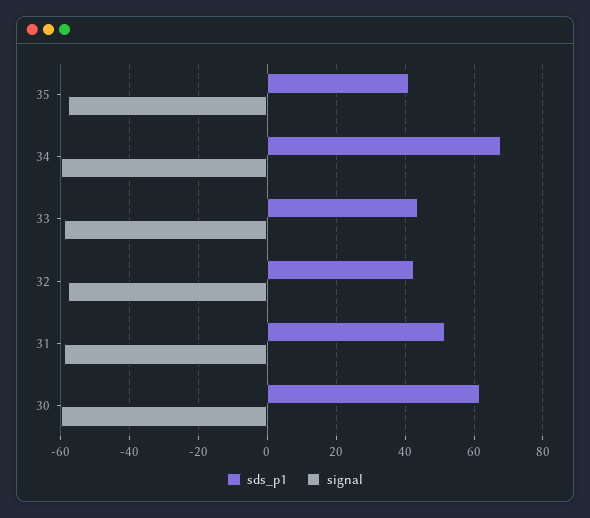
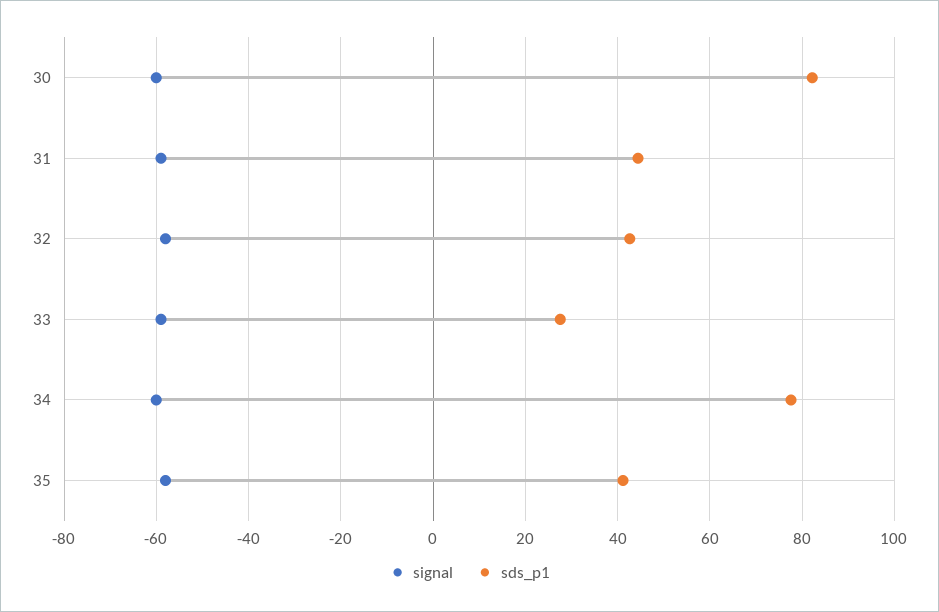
  {
    "sds_p1": {
      "35": 42,
-     "34": 68,
+     "34": 78,
-     "33": 44,
+     "33": 28,
      "32": 42,
-     "31": 52,
+     "31": 44,
-     "30": 62
+     "30": 82
    },
    "signal": {
      "35": -58,
      "34": -60,
      "33": -60,
      "32": -58,
      "31": -60,
      "30": -60
    }
  }

